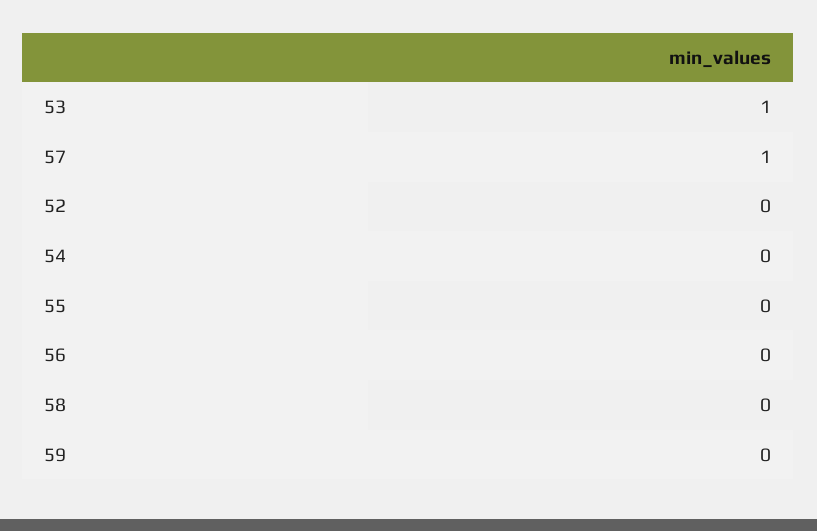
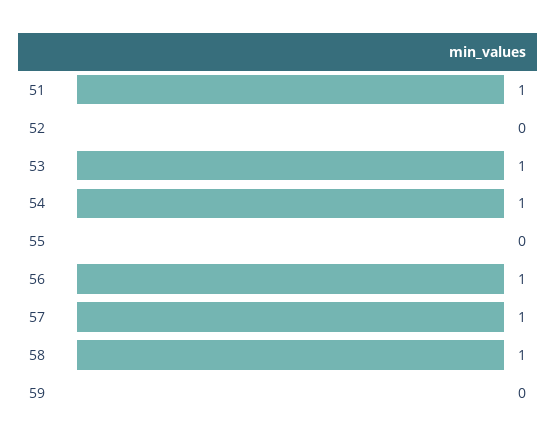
  {
    "53": 1,
    "57": 1,
    "52": 0,
-   "54": 0,
+   "54": 1,
    "55": 0,
-   "56": 0,
+   "56": 1,
-   "58": 0,
+   "58": 1,
-   "59": 0
+   "59": 0,
+   "51": 1
  }

